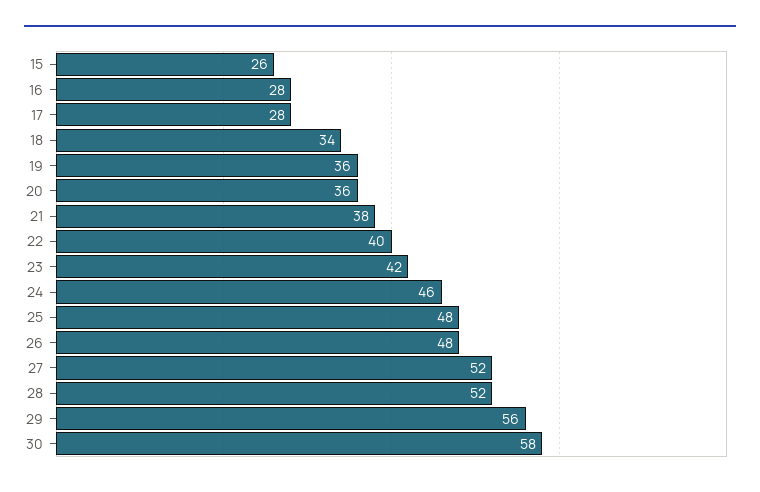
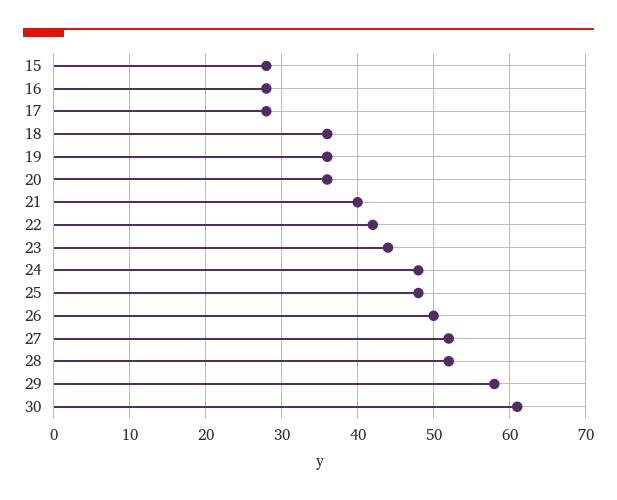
  {
-   "15": 26,
+   "15": 28,
    "16": 28,
    "17": 28,
-   "18": 34,
+   "18": 36,
    "19": 36,
    "20": 36,
-   "21": 38,
+   "21": 40,
-   "22": 40,
+   "22": 42,
-   "23": 42,
+   "23": 44,
-   "24": 46,
+   "24": 48,
    "25": 48,
-   "26": 48,
+   "26": 50,
    "27": 52,
    "28": 52,
-   "29": 56,
+   "29": 58,
-   "30": 58
+   "30": 61
  }

